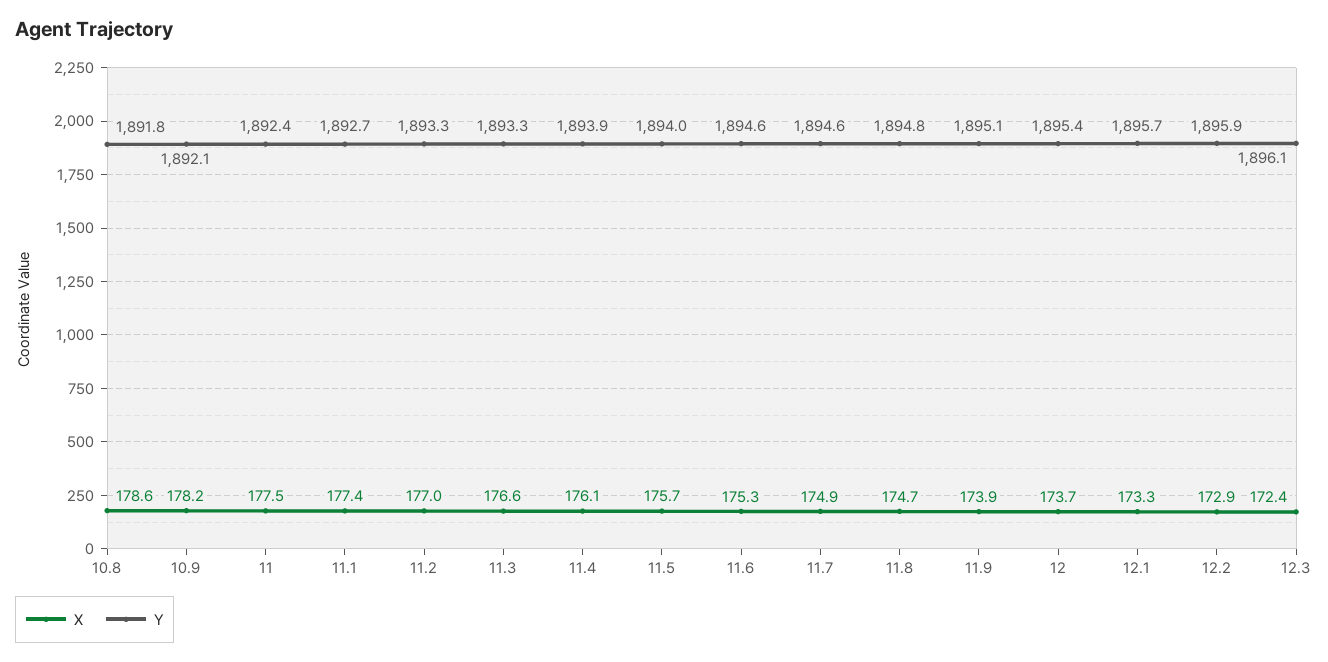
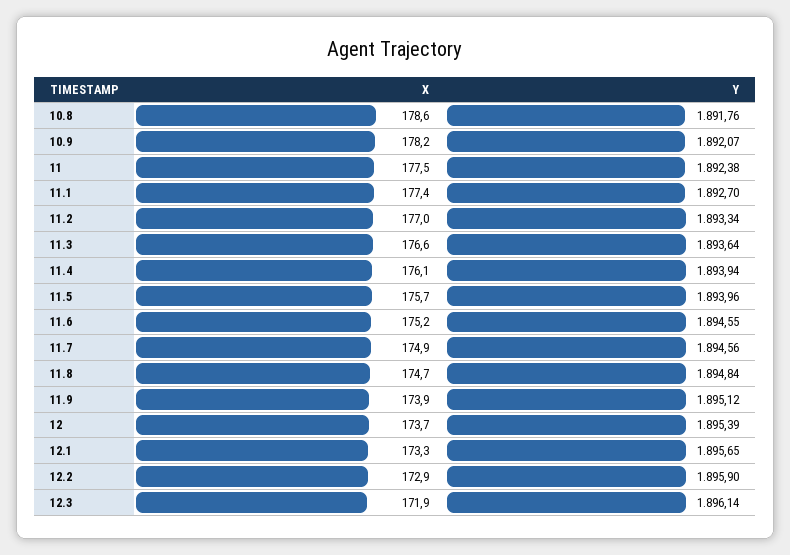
  {
    "X": {
      "10.8": 178.6,
      "10.9": 178.2,
      "11": 177.5,
      "11.1": 177.4,
      "11.2": 177,
      "11.3": 176.6,
      "11.4": 176.1,
      "11.5": 175.7,
-     "11.6": 175.3,
+     "11.6": 175.2,
      "11.7": 174.9,
      "11.8": 174.7,
      "11.9": 173.9,
      "12": 173.7,
      "12.1": 173.3,
      "12.2": 172.9,
-     "12.3": 172.4
+     "12.3": 171.9
    },
    "Y": {
      "10.8": 1891.76,
      "10.9": 1892.07,
      "11": 1892.38,
      "11.1": 1892.7,
      "11.2": 1893.34,
-     "11.3": 1893.3,
+     "11.3": 1893.64,
      "11.4": 1893.94,
      "11.5": 1893.96,
      "11.6": 1894.55,
      "11.7": 1894.56,
      "11.8": 1894.84,
      "11.9": 1895.12,
      "12": 1895.39,
      "12.1": 1895.65,
      "12.2": 1895.9,
      "12.3": 1896.14
    }
  }

